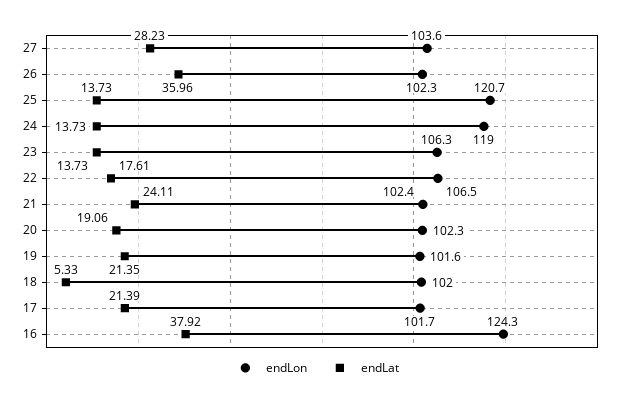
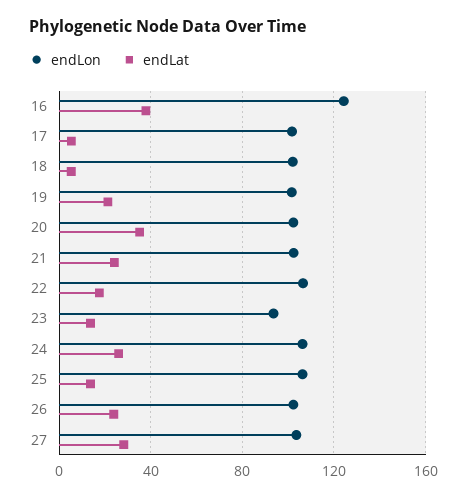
  {
    "endLon": {
      "27": 103.6,
      "26": 102.3,
-     "25": 120.7,
+     "25": 105,
-     "24": 119,
+     "24": 105,
-     "23": 106.3,
+     "23": 95,
      "22": 106.5,
      "21": 102.4,
      "20": 102.3,
      "19": 101.6,
      "18": 102,
      "17": 101.7,
      "16": 124.3
    },
    "endLat": {
      "27": 28.23,
-     "26": 35.96,
+     "26": 25,
      "25": 13.73,
-     "24": 13.73,
+     "24": 25,
      "23": 13.73,
      "22": 17.61,
      "21": 24.11,
-     "20": 19.06,
+     "20": 35,
      "19": 21.35,
      "18": 5.33,
-     "17": 21.39,
+     "17": 5,
      "16": 37.92
    }
  }

